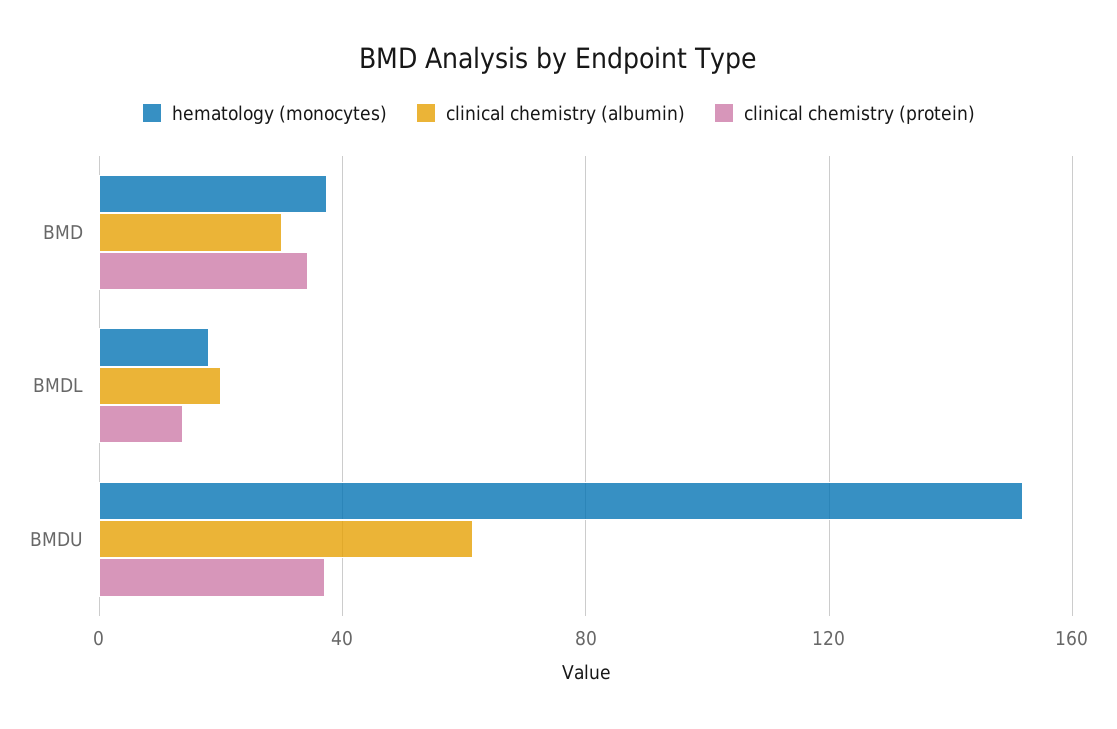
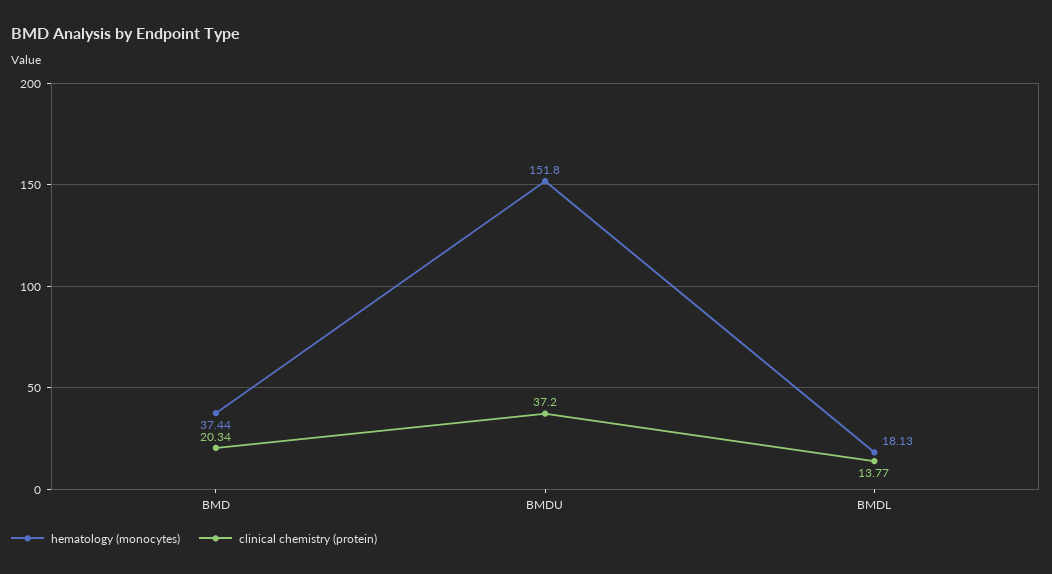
  {
    "hematology (monocytes)": {
      "BMD": 37.44,
      "BMDL": 18.13,
      "BMDU": 151.8
    },
-   "clinical chemistry (albumin)": {
-     "BMD": 30,
-     "BMDL": 20,
-     "BMDU": 60
-   },
    "clinical chemistry (protein)": {
-     "BMD": 35,
+     "BMD": 20.34,
      "BMDL": 13.77,
      "BMDU": 37.2
    }
  }

